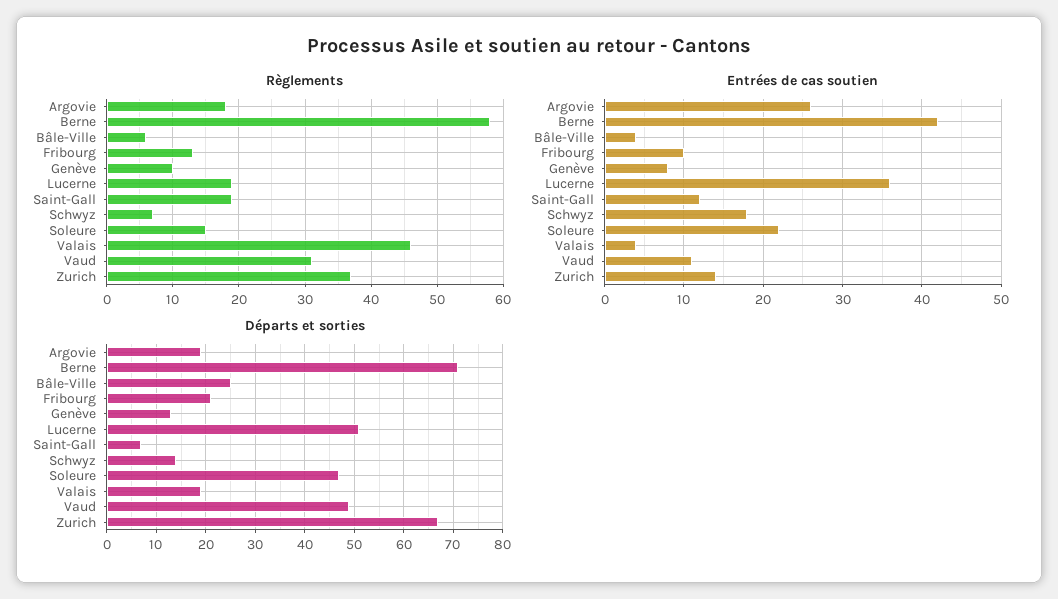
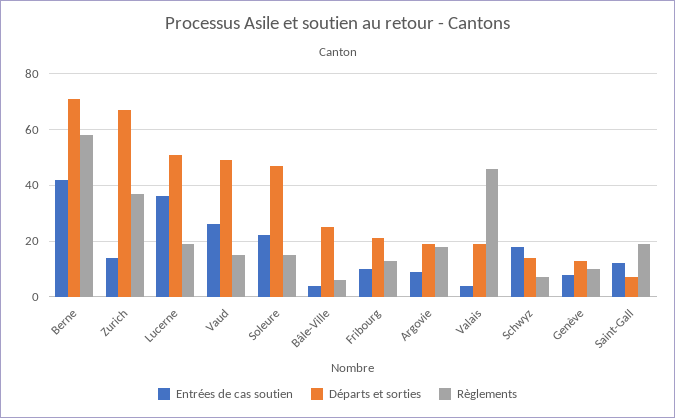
  {
    "Règlements": {
      "Argovie": 18,
      "Berne": 58,
      "Bâle-Ville": 6,
      "Fribourg": 13,
      "Genève": 10,
      "Lucerne": 19,
      "Saint-Gall": 19,
      "Schwyz": 7,
      "Soleure": 15,
      "Valais": 46,
-     "Vaud": 31,
+     "Vaud": 15,
      "Zurich": 37
    },
    "Entrées de cas soutien": {
-     "Argovie": 26,
+     "Argovie": 10,
      "Berne": 42,
      "Bâle-Ville": 4,
      "Fribourg": 10,
      "Genève": 8,
      "Lucerne": 36,
      "Saint-Gall": 12,
      "Schwyz": 18,
      "Soleure": 22,
      "Valais": 4,
-     "Vaud": 11,
+     "Vaud": 25,
      "Zurich": 14
    },
    "Départs et sorties": {
      "Argovie": 20,
      "Berne": 70,
      "Bâle-Ville": 25,
      "Fribourg": 20,
      "Genève": 15,
      "Lucerne": 50,
      "Saint-Gall": 5,
      "Schwyz": 15,
      "Soleure": 45,
      "Valais": 20,
      "Vaud": 50,
      "Zurich": 65
    }
  }

